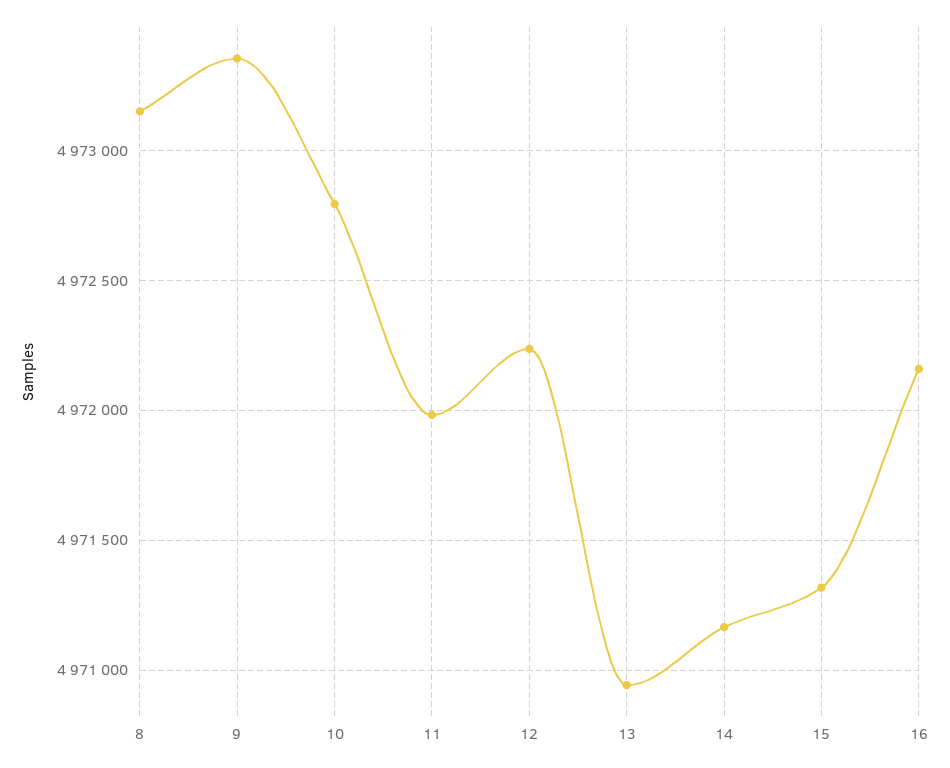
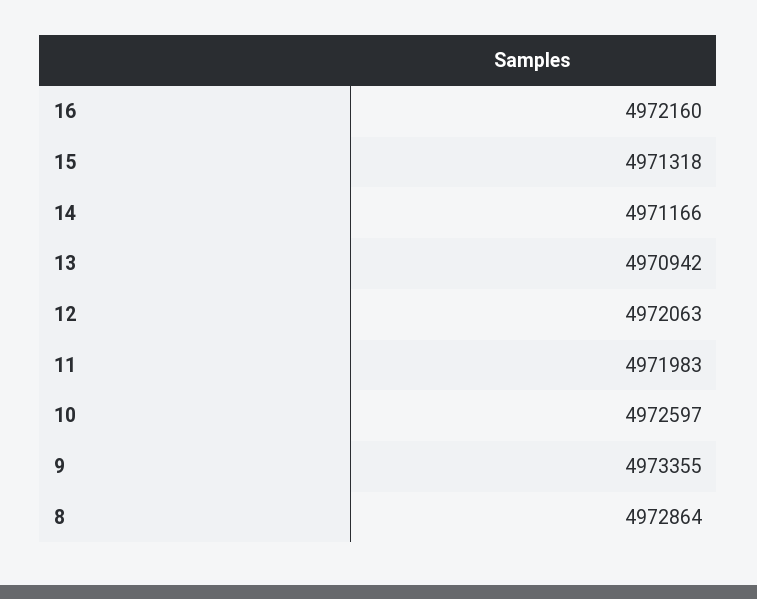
  {
-   "8": 4973150,
+   "8": 4972864,
    "9": 4973355,
-   "10": 4972800,
+   "10": 4972597,
    "11": 4971983,
-   "12": 4972250,
+   "12": 4972063,
    "13": 4970942,
    "14": 4971166,
    "15": 4971318,
    "16": 4972160
  }

